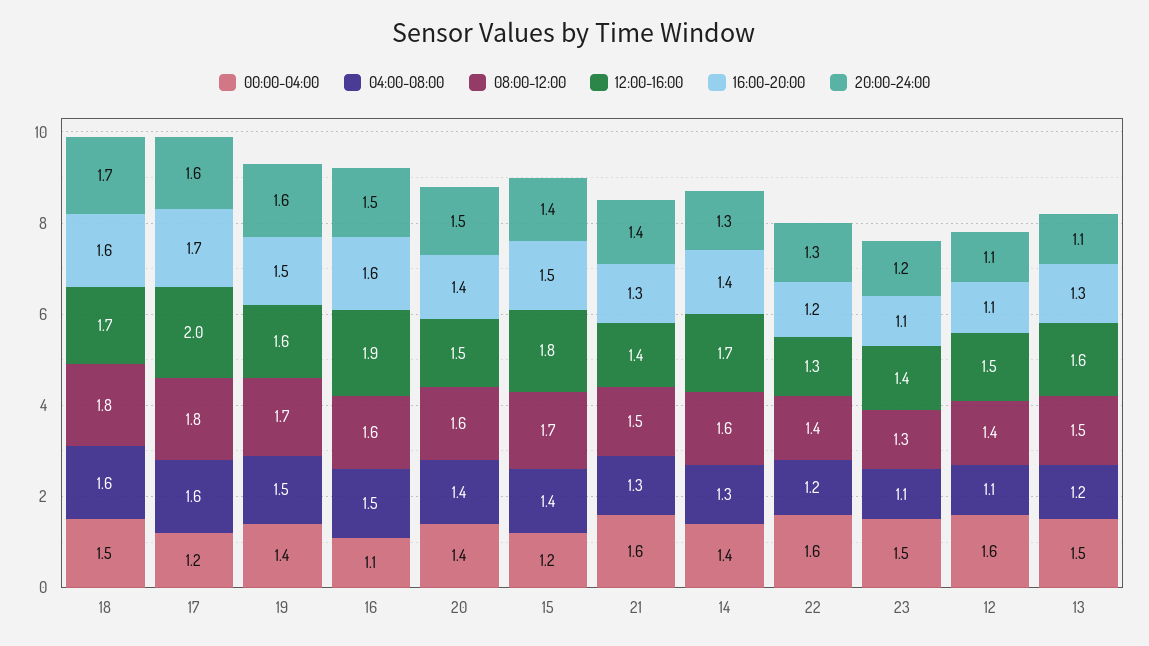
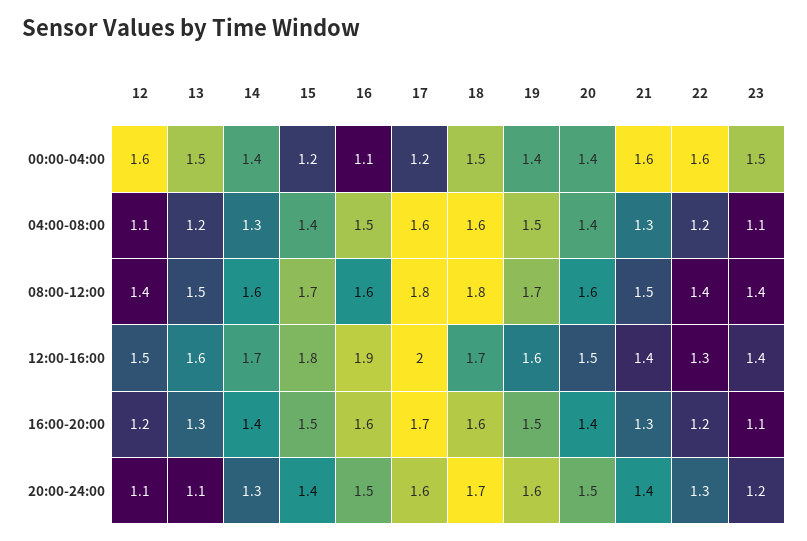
  {
    "00:00-04:00": {
      "18": 1.5,
      "17": 1.2,
      "19": 1.4,
      "16": 1.1,
      "20": 1.4,
      "15": 1.2,
      "21": 1.6,
      "14": 1.4,
      "22": 1.6,
      "23": 1.5,
      "12": 1.6,
      "13": 1.5
    },
    "04:00-08:00": {
      "18": 1.6,
      "17": 1.6,
      "19": 1.5,
      "16": 1.5,
      "20": 1.4,
      "15": 1.4,
      "21": 1.3,
      "14": 1.3,
      "22": 1.2,
      "23": 1.1,
      "12": 1.1,
      "13": 1.2
    },
    "08:00-12:00": {
      "18": 1.8,
      "17": 1.8,
      "19": 1.7,
      "16": 1.6,
      "20": 1.6,
      "15": 1.7,
      "21": 1.5,
      "14": 1.6,
      "22": 1.4,
-     "23": 1.3,
+     "23": 1.4,
      "12": 1.4,
      "13": 1.5
    },
    "12:00-16:00": {
      "18": 1.7,
      "17": 2,
      "19": 1.6,
      "16": 1.9,
      "20": 1.5,
      "15": 1.8,
      "21": 1.4,
      "14": 1.7,
      "22": 1.3,
      "23": 1.4,
      "12": 1.5,
      "13": 1.6
    },
    "16:00-20:00": {
      "18": 1.6,
      "17": 1.7,
      "19": 1.5,
      "16": 1.6,
      "20": 1.4,
      "15": 1.5,
      "21": 1.3,
      "14": 1.4,
      "22": 1.2,
      "23": 1.1,
-     "12": 1.1,
+     "12": 1.2,
      "13": 1.3
    },
    "20:00-24:00": {
      "18": 1.7,
      "17": 1.6,
      "19": 1.6,
      "16": 1.5,
      "20": 1.5,
      "15": 1.4,
      "21": 1.4,
      "14": 1.3,
      "22": 1.3,
      "23": 1.2,
      "12": 1.1,
      "13": 1.1
    }
  }

